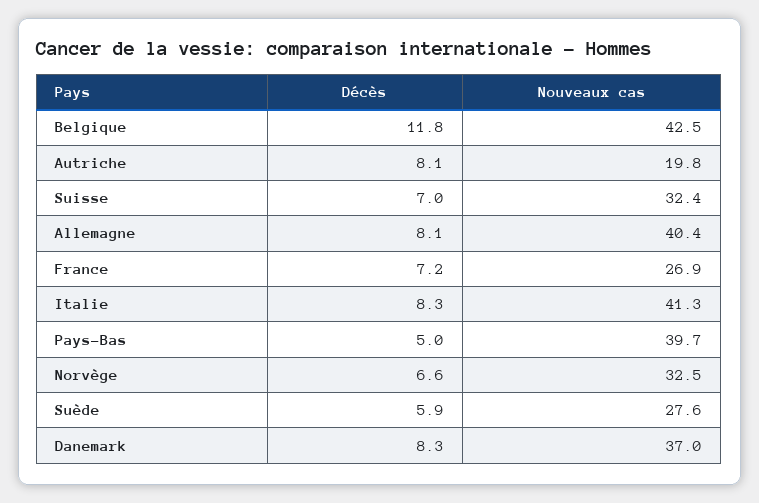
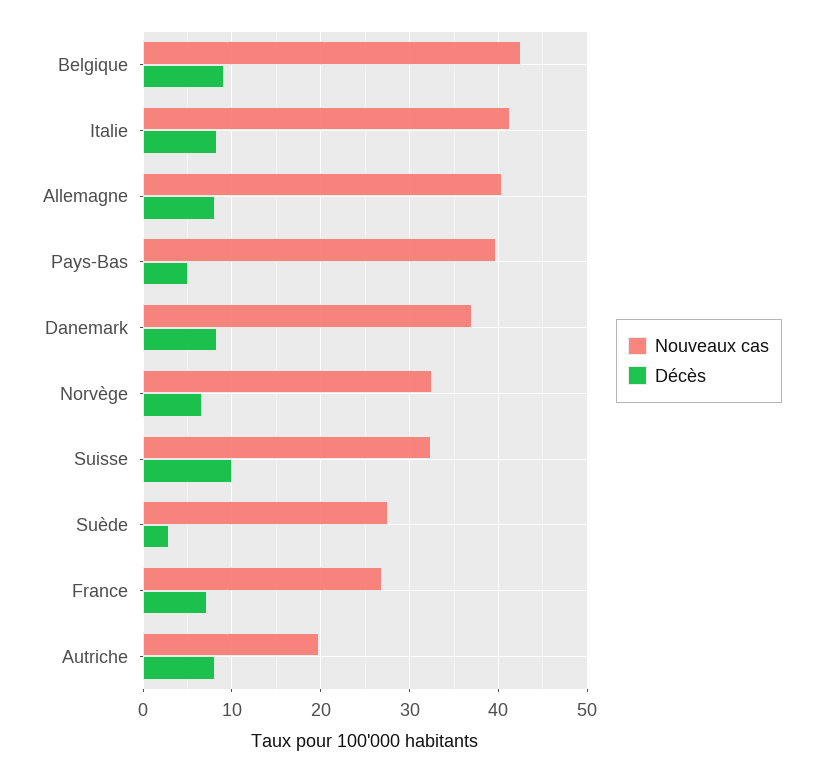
  {
    "Décès": {
-     "Belgique": 11.8,
+     "Belgique": 9,
      "Autriche": 8.1,
-     "Suisse": 7,
+     "Suisse": 10,
      "Allemagne": 8.1,
      "France": 7.2,
      "Italie": 8.3,
      "Pays-Bas": 5,
      "Norvège": 6.6,
-     "Suède": 5.9,
+     "Suède": 3,
      "Danemark": 8.3
    },
    "Nouveaux cas": {
      "Belgique": 42.5,
      "Autriche": 19.8,
      "Suisse": 32.4,
      "Allemagne": 40.4,
      "France": 26.9,
      "Italie": 41.3,
      "Pays-Bas": 39.7,
      "Norvège": 32.5,
      "Suède": 27.6,
      "Danemark": 37
    }
  }

